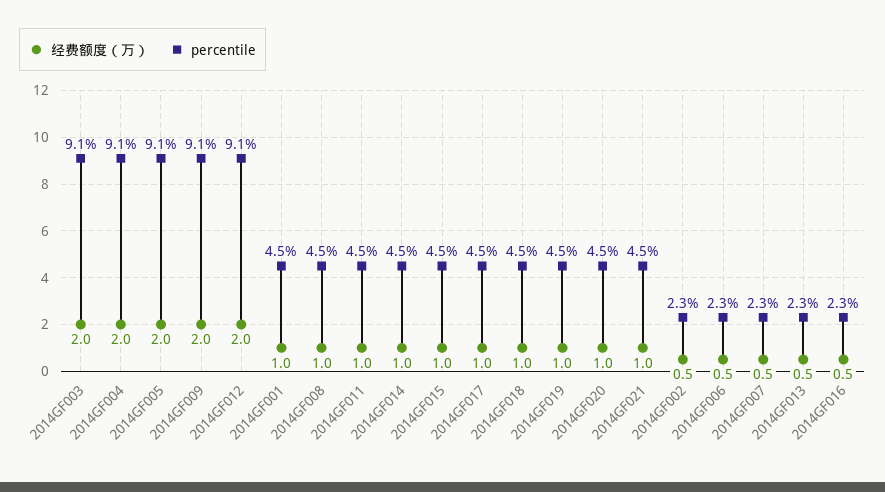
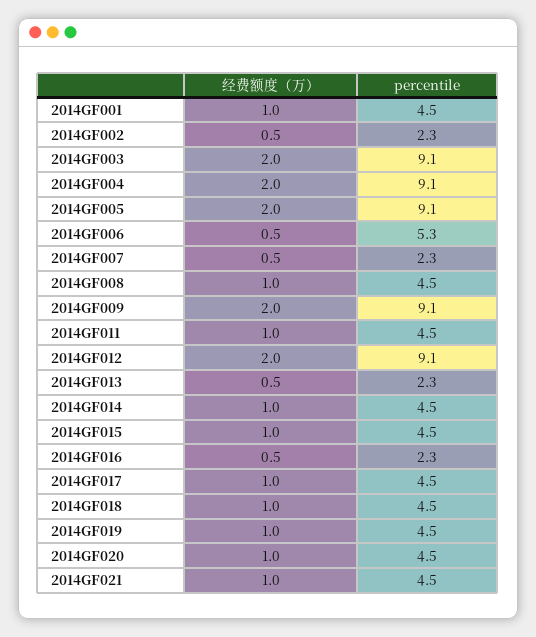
  {
    "经费额度（万）": {
      "2014GF003": 2,
      "2014GF004": 2,
      "2014GF005": 2,
      "2014GF009": 2,
      "2014GF012": 2,
      "2014GF001": 1,
      "2014GF008": 1,
      "2014GF011": 1,
      "2014GF014": 1,
      "2014GF015": 1,
      "2014GF017": 1,
      "2014GF018": 1,
      "2014GF019": 1,
      "2014GF020": 1,
      "2014GF021": 1,
      "2014GF002": 0.5,
      "2014GF006": 0.5,
      "2014GF007": 0.5,
      "2014GF013": 0.5,
      "2014GF016": 0.5
    },
    "percentile": {
      "2014GF003": 9.1,
      "2014GF004": 9.1,
      "2014GF005": 9.1,
      "2014GF009": 9.1,
      "2014GF012": 9.1,
      "2014GF001": 4.5,
      "2014GF008": 4.5,
      "2014GF011": 4.5,
      "2014GF014": 4.5,
      "2014GF015": 4.5,
      "2014GF017": 4.5,
      "2014GF018": 4.5,
      "2014GF019": 4.5,
      "2014GF020": 4.5,
      "2014GF021": 4.5,
      "2014GF002": 2.3,
-     "2014GF006": 2.3,
+     "2014GF006": 5.3,
      "2014GF007": 2.3,
      "2014GF013": 2.3,
      "2014GF016": 2.3
    }
  }

